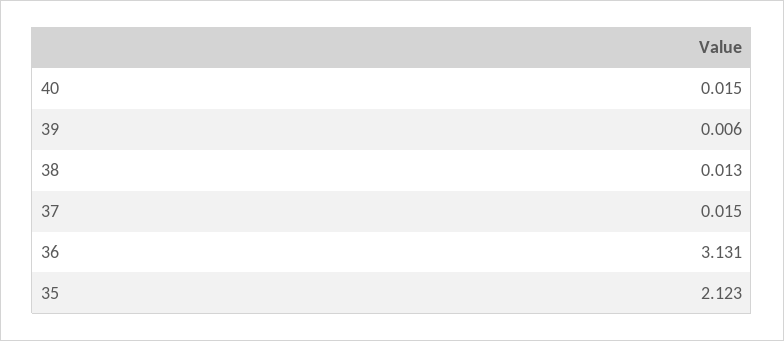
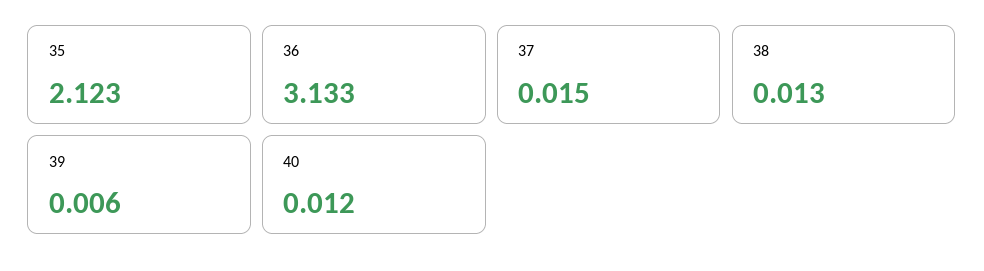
  {
-   "40": 0.015,
+   "40": 0.012,
    "39": 0.006,
    "38": 0.013,
    "37": 0.015,
-   "36": 3.131,
+   "36": 3.133,
    "35": 2.123
  }

